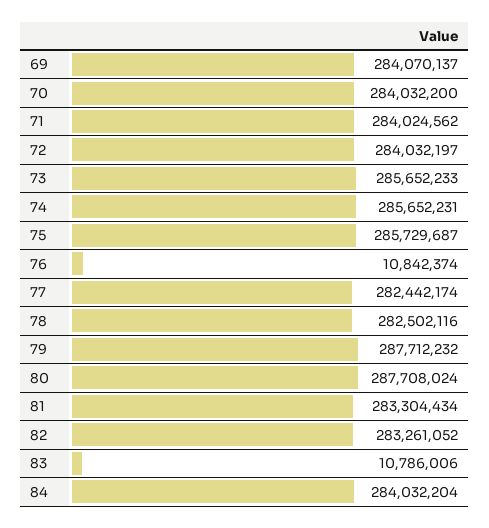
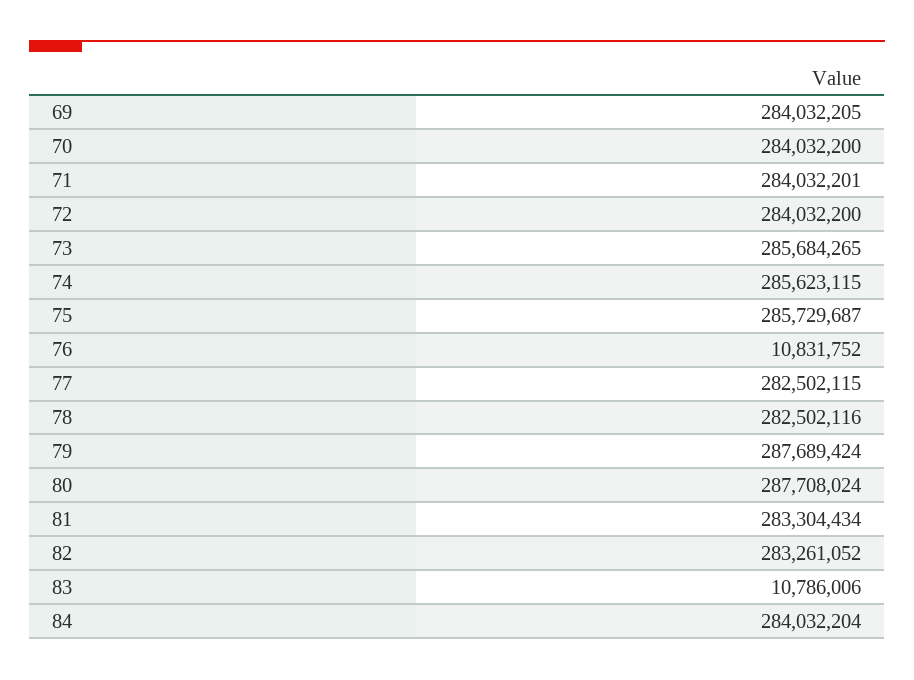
  {
-   "69": 284070137,
+   "69": 284032205,
    "70": 284032200,
-   "71": 284024562,
+   "71": 284032201,
-   "72": 284032197,
+   "72": 284032200,
-   "73": 285652233,
+   "73": 285684265,
-   "74": 285652231,
+   "74": 285623115,
    "75": 285729687,
-   "76": 10842374,
+   "76": 10831752,
-   "77": 282442174,
+   "77": 282502115,
    "78": 282502116,
-   "79": 287712232,
+   "79": 287689424,
    "80": 287708024,
    "81": 283304434,
    "82": 283261052,
    "83": 10786006,
    "84": 284032204
  }

